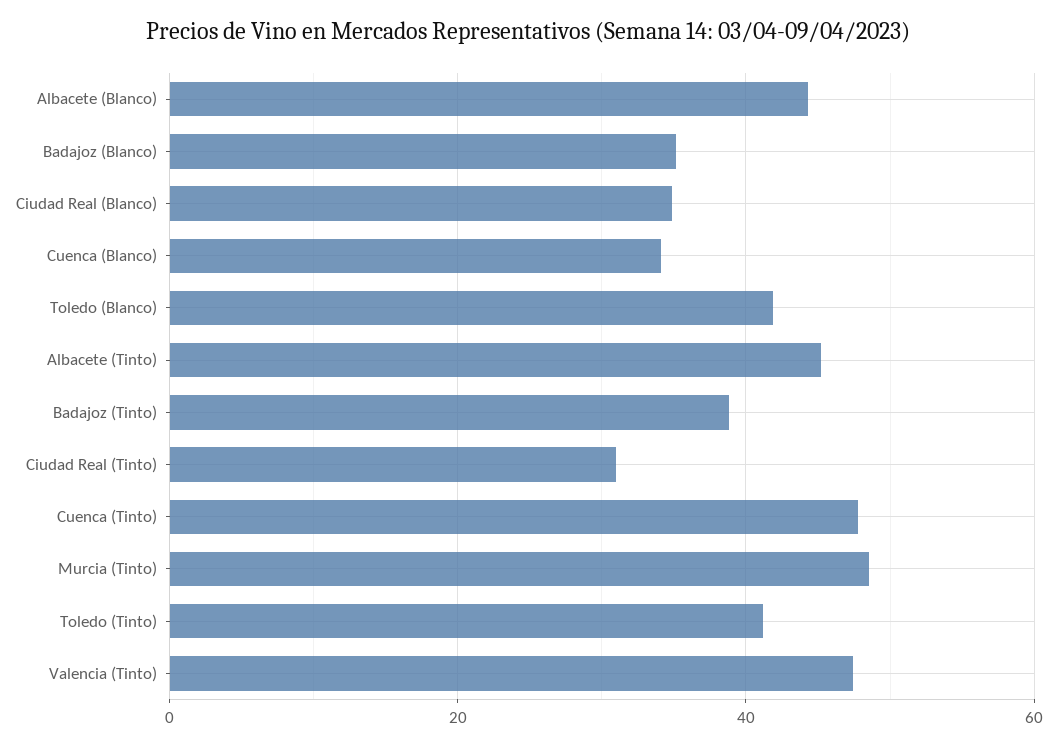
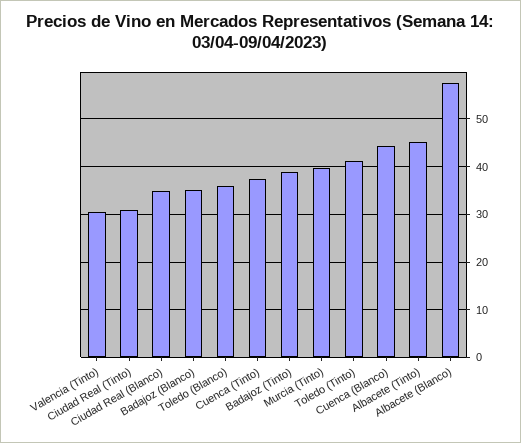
  {
-   "Albacete (Blanco)": 44,
+   "Albacete (Blanco)": 58,
    "Badajoz (Blanco)": 36,
    "Ciudad Real (Blanco)": 34,
-   "Cuenca (Blanco)": 34,
+   "Cuenca (Blanco)": 44,
-   "Toledo (Blanco)": 42,
+   "Toledo (Blanco)": 36,
    "Albacete (Tinto)": 46,
    "Badajoz (Tinto)": 38,
    "Ciudad Real (Tinto)": 30,
-   "Cuenca (Tinto)": 48,
+   "Cuenca (Tinto)": 38,
-   "Murcia (Tinto)": 48,
+   "Murcia (Tinto)": 40,
    "Toledo (Tinto)": 42,
-   "Valencia (Tinto)": 48
+   "Valencia (Tinto)": 30
  }

